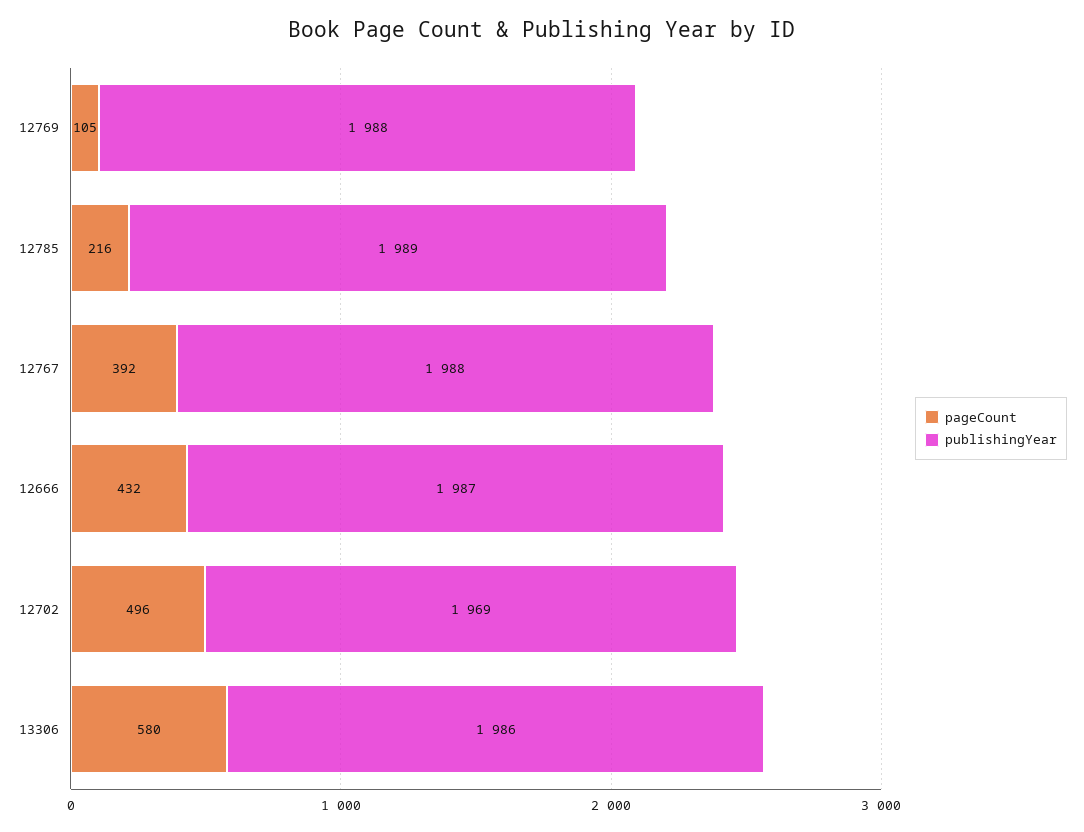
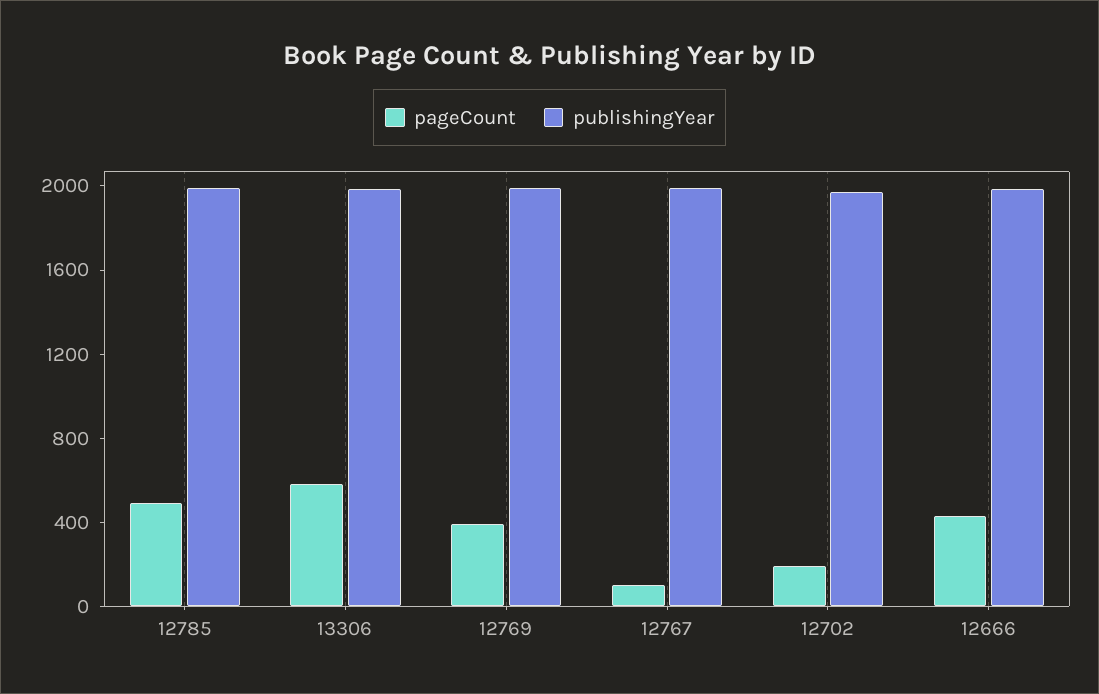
  {
    "pageCount": {
-     "12769": 105,
+     "12769": 400,
-     "12785": 216,
+     "12785": 500,
-     "12767": 392,
+     "12767": 100,
      "12666": 432,
-     "12702": 496,
+     "12702": 200,
      "13306": 580
    },
    "publishingYear": {
      "12769": 1988,
      "12785": 1989,
      "12767": 1988,
      "12666": 1987,
      "12702": 1969,
      "13306": 1986
    }
  }

